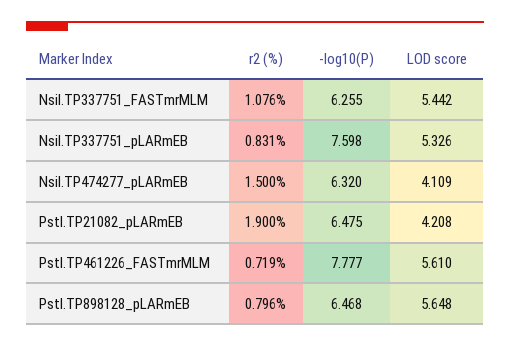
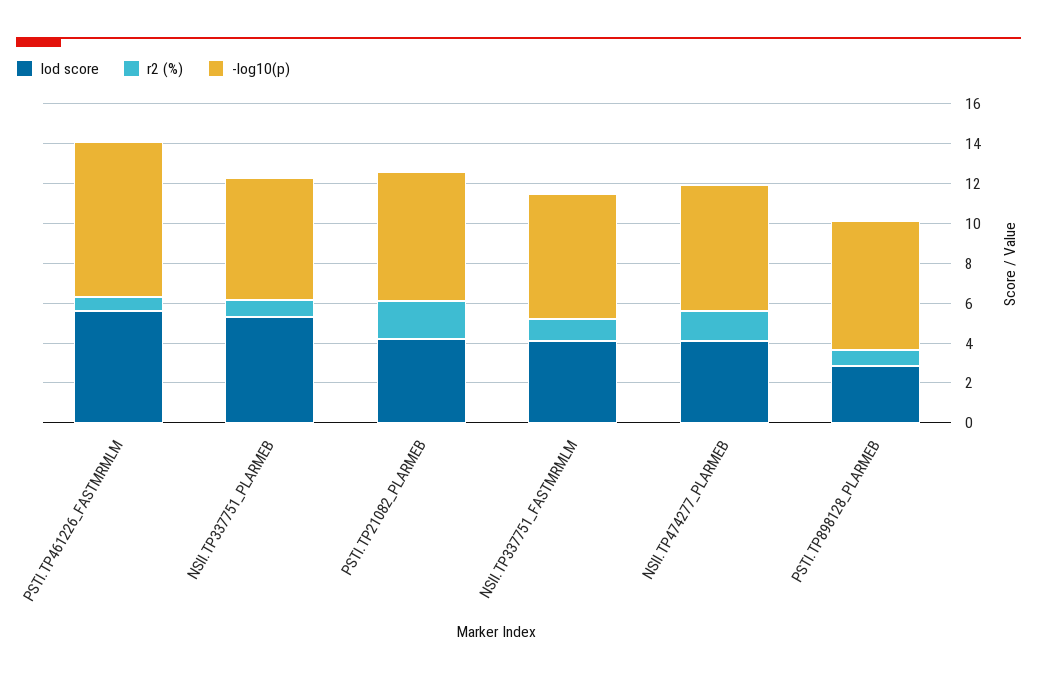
  {
    "r2 (%)": {
      "NsiI.TP337751_FASTmrMLM": 1.076,
      "NsiI.TP337751_pLARmEB": 0.831,
      "NsiI.TP474277_pLARmEB": 1.5,
      "PstI.TP21082_pLARmEB": 1.9,
      "PstI.TP461226_FASTmrMLM": 0.719,
      "PstI.TP898128_pLARmEB": 0.796
    },
    "-log10(P)": {
      "NsiI.TP337751_FASTmrMLM": 6.255,
-     "NsiI.TP337751_pLARmEB": 7.598,
+     "NsiI.TP337751_pLARmEB": 6,
      "NsiI.TP474277_pLARmEB": 6.32,
      "PstI.TP21082_pLARmEB": 6.475,
      "PstI.TP461226_FASTmrMLM": 7.777,
      "PstI.TP898128_pLARmEB": 6.468
    },
    "LOD score": {
-     "NsiI.TP337751_FASTmrMLM": 5.442,
+     "NsiI.TP337751_FASTmrMLM": 4,
      "NsiI.TP337751_pLARmEB": 5.326,
      "NsiI.TP474277_pLARmEB": 4.109,
      "PstI.TP21082_pLARmEB": 4.208,
      "PstI.TP461226_FASTmrMLM": 5.61,
-     "PstI.TP898128_pLARmEB": 5.648
+     "PstI.TP898128_pLARmEB": 3
    }
  }

